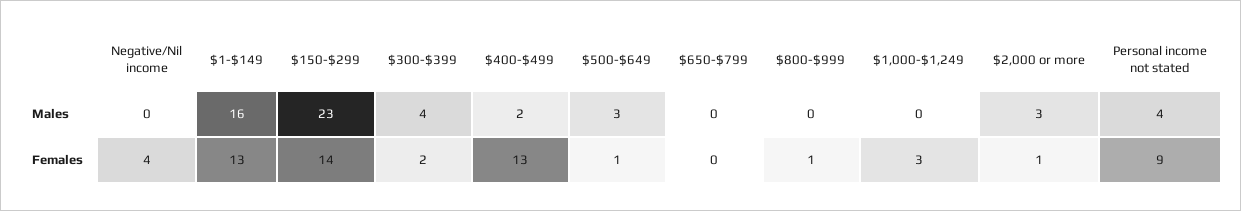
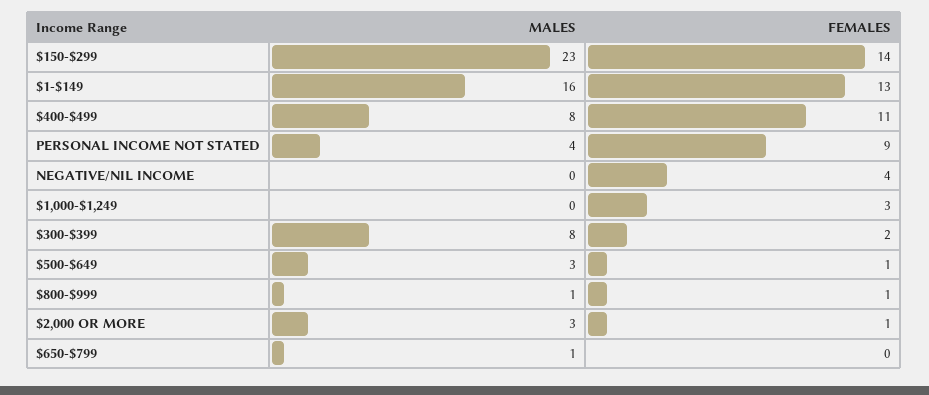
  {
    "Negative/Nil income": {
      "Males": 0,
      "Females": 4
    },
    "$1-$149": {
      "Males": 16,
      "Females": 13
    },
    "$150-$299": {
      "Males": 23,
      "Females": 14
    },
    "$300-$399": {
-     "Males": 4,
+     "Males": 8,
      "Females": 2
    },
    "$400-$499": {
-     "Males": 2,
+     "Males": 8,
-     "Females": 13
+     "Females": 11
    },
    "$500-$649": {
      "Males": 3,
      "Females": 1
    },
    "$650-$799": {
-     "Males": 0,
+     "Males": 1,
      "Females": 0
    },
    "$800-$999": {
-     "Males": 0,
+     "Males": 1,
      "Females": 1
    },
    "$1,000-$1,249": {
      "Males": 0,
      "Females": 3
    },
    "$2,000 or more": {
      "Males": 3,
      "Females": 1
    },
    "Personal income not stated": {
      "Males": 4,
      "Females": 9
    }
  }

